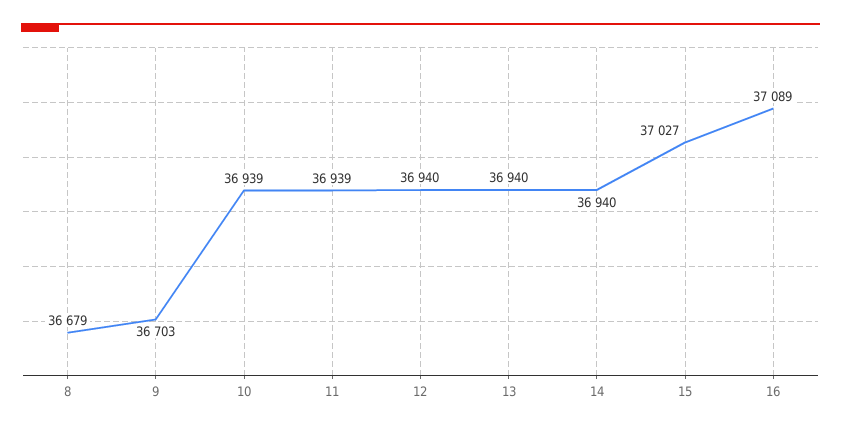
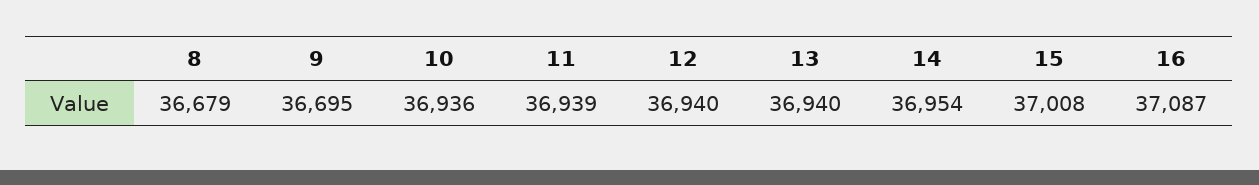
  {
    "8": 36679,
-   "9": 36703,
+   "9": 36695,
-   "10": 36939,
+   "10": 36936,
    "11": 36939,
    "12": 36940,
    "13": 36940,
-   "14": 36940,
+   "14": 36954,
-   "15": 37027,
+   "15": 37008,
-   "16": 37089
+   "16": 37087
  }

